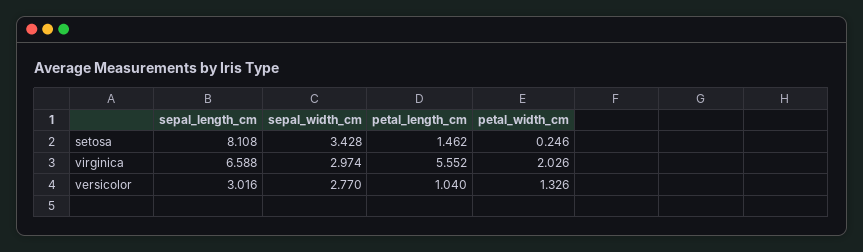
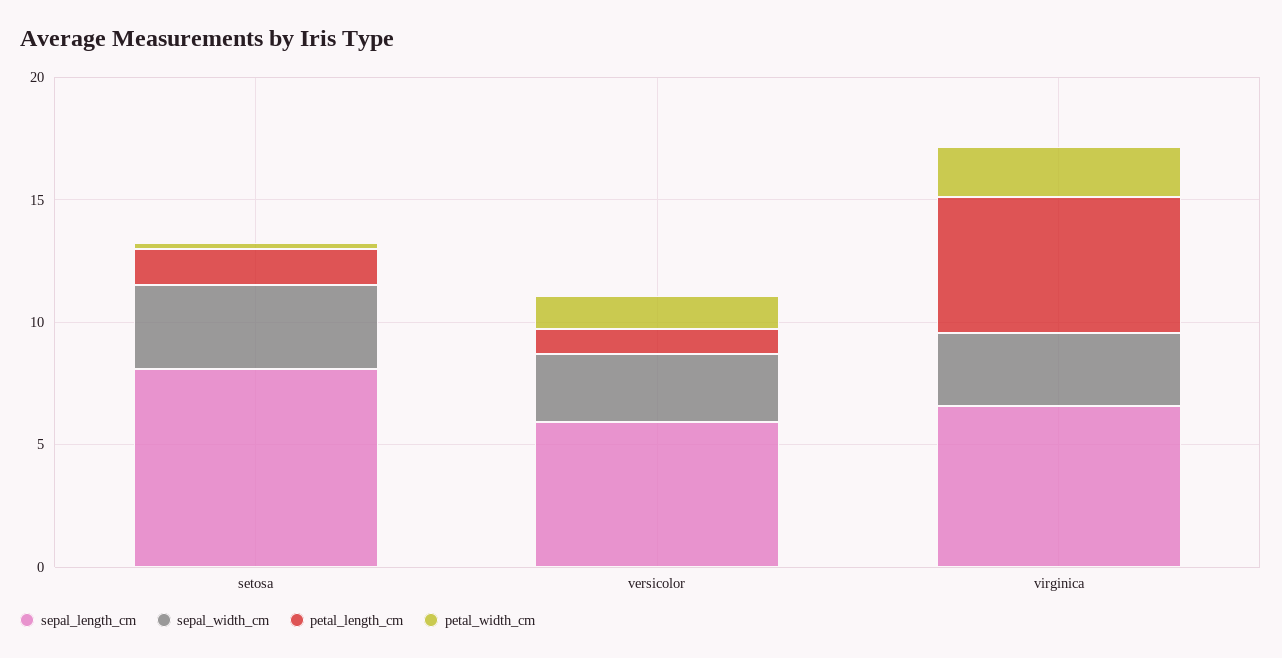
  {
    "sepal_length_cm": {
      "setosa": 8.108,
      "virginica": 6.588,
-     "versicolor": 3.016
+     "versicolor": 6
    },
    "sepal_width_cm": {
      "setosa": 3.428,
      "virginica": 2.974,
      "versicolor": 2.77
    },
    "petal_length_cm": {
      "setosa": 1.462,
      "virginica": 5.552,
      "versicolor": 1.04
    },
    "petal_width_cm": {
      "setosa": 0.246,
      "virginica": 2.026,
      "versicolor": 1.326
    }
  }

